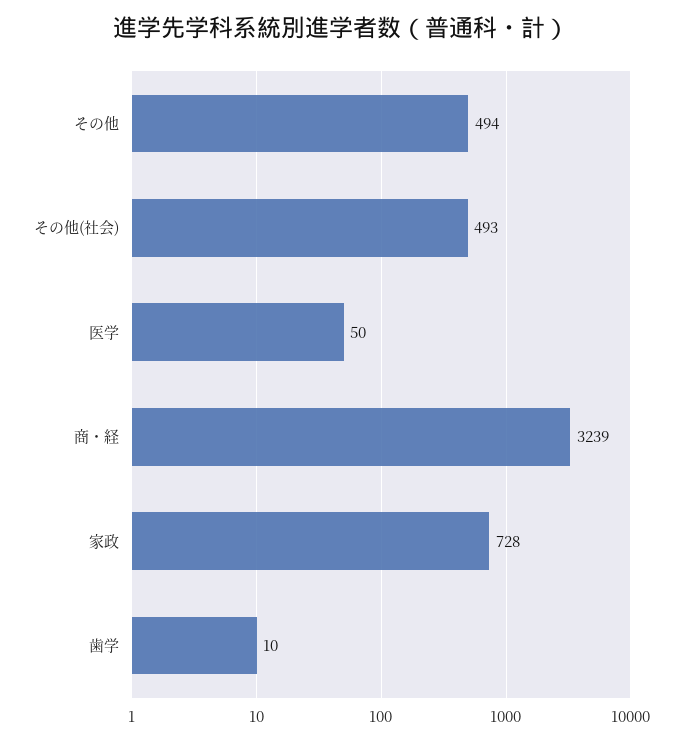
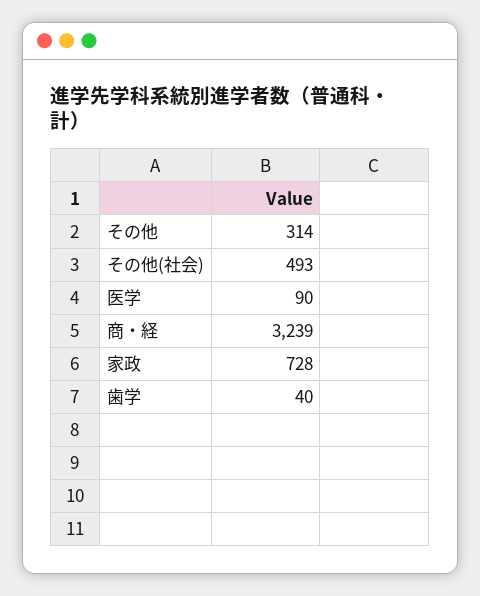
  {
-   "その他": 494,
+   "その他": 314,
    "その他(社会)": 493,
-   "医学": 50,
+   "医学": 90,
    "商・経": 3239,
    "家政": 728,
-   "歯学": 10
+   "歯学": 40
  }

